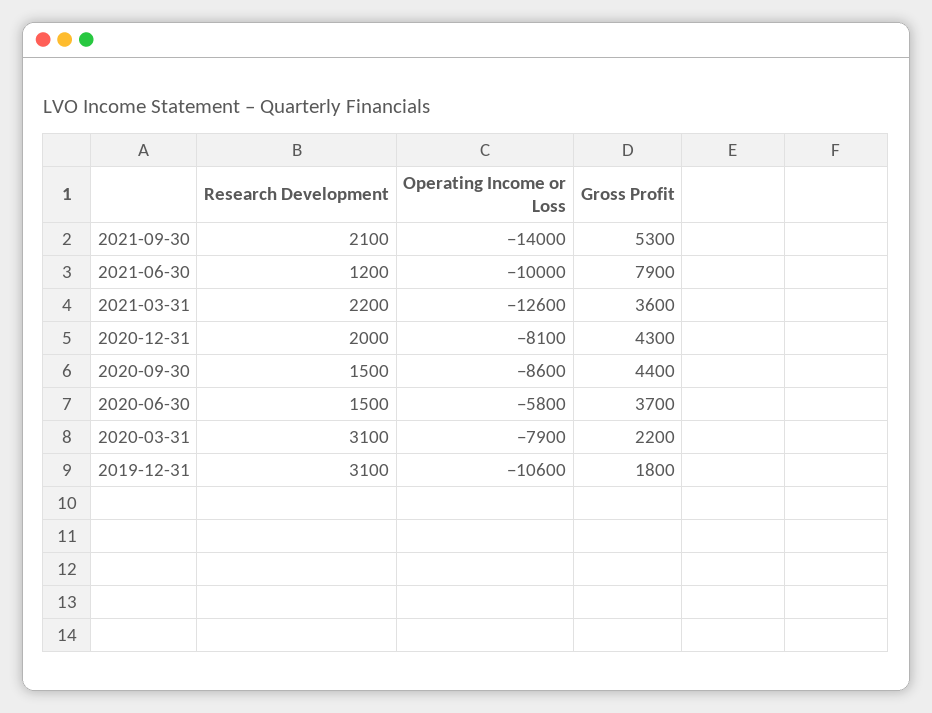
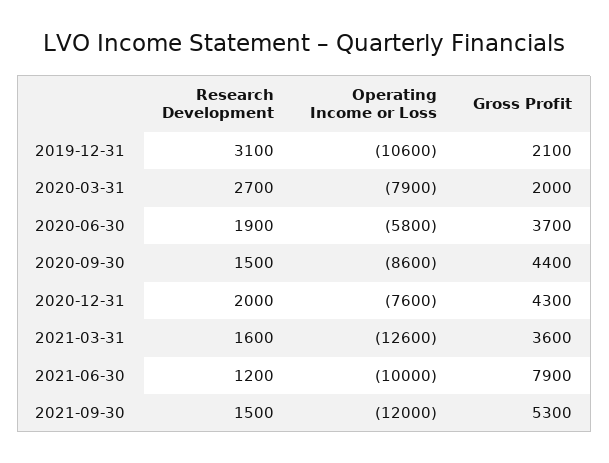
  {
    "Research Development": {
-     "2021-09-30": 2100,
+     "2021-09-30": 1500,
      "2021-06-30": 1200,
-     "2021-03-31": 2200,
+     "2021-03-31": 1600,
      "2020-12-31": 2000,
      "2020-09-30": 1500,
-     "2020-06-30": 1500,
+     "2020-06-30": 1900,
-     "2020-03-31": 3100,
+     "2020-03-31": 2700,
      "2019-12-31": 3100
    },
    "Operating Income or Loss": {
-     "2021-09-30": -14000,
+     "2021-09-30": -12000,
      "2021-06-30": -10000,
      "2021-03-31": -12600,
-     "2020-12-31": -8100,
+     "2020-12-31": -7600,
      "2020-09-30": -8600,
      "2020-06-30": -5800,
      "2020-03-31": -7900,
      "2019-12-31": -10600
    },
    "Gross Profit": {
      "2021-09-30": 5300,
      "2021-06-30": 7900,
      "2021-03-31": 3600,
      "2020-12-31": 4300,
      "2020-09-30": 4400,
      "2020-06-30": 3700,
-     "2020-03-31": 2200,
+     "2020-03-31": 2000,
-     "2019-12-31": 1800
+     "2019-12-31": 2100
    }
  }

